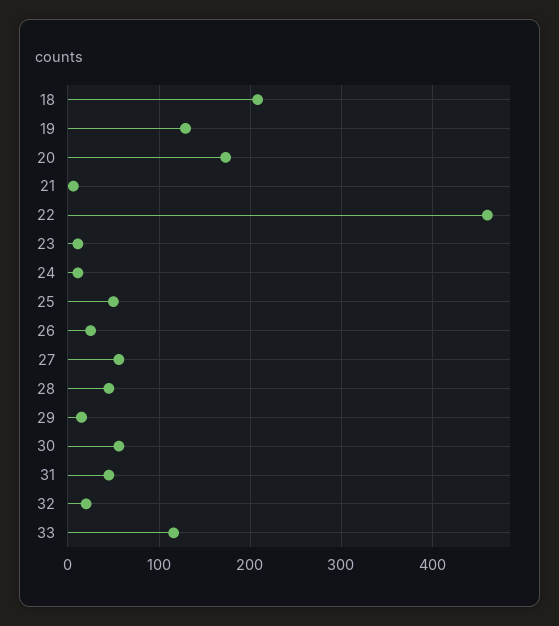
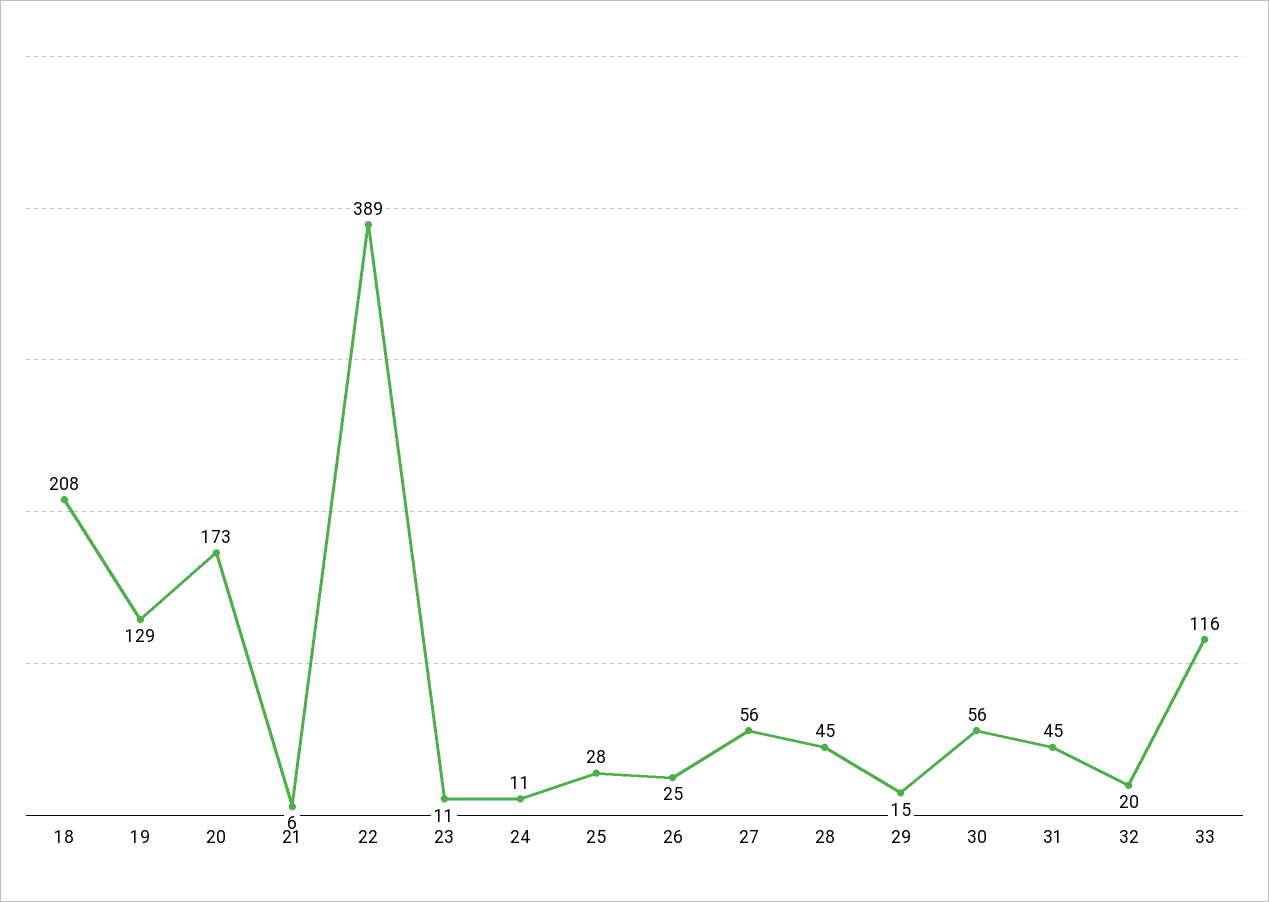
  {
    "18": 208,
    "19": 129,
    "20": 173,
    "21": 6,
-   "22": 460,
+   "22": 389,
    "23": 11,
    "24": 11,
-   "25": 50,
+   "25": 28,
    "26": 25,
    "27": 56,
    "28": 45,
    "29": 15,
    "30": 56,
    "31": 45,
    "32": 20,
    "33": 116
  }

